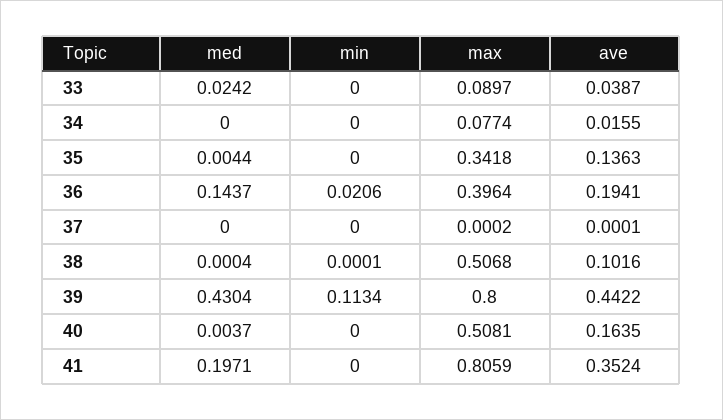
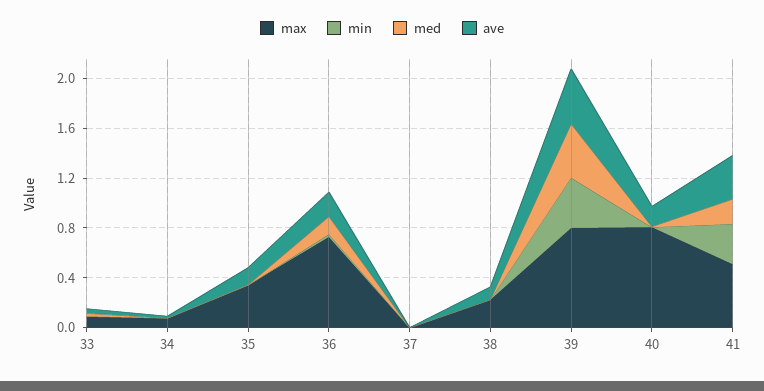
  {
    "med": {
      "33": 0.0242,
      "34": 0,
      "35": 0.0044,
      "36": 0.1437,
      "37": 0,
      "38": 0.0004,
      "39": 0.4304,
      "40": 0.0037,
      "41": 0.1971
    },
    "min": {
      "33": 0,
      "34": 0,
      "35": 0,
      "36": 0.0206,
      "37": 0,
      "38": 0.0001,
-     "39": 0.1134,
+     "39": 0.4,
      "40": 0,
-     "41": 0
+     "41": 0.3
    },
    "max": {
      "33": 0.0897,
      "34": 0.0774,
      "35": 0.3418,
-     "36": 0.3964,
+     "36": 0.7,
      "37": 0.0002,
-     "38": 0.5068,
+     "38": 0.2,
      "39": 0.8,
-     "40": 0.5081,
+     "40": 0.8,
-     "41": 0.8059
+     "41": 0.5
    },
    "ave": {
      "33": 0.0387,
      "34": 0.0155,
      "35": 0.1363,
      "36": 0.1941,
      "37": 0.0001,
      "38": 0.1016,
      "39": 0.4422,
      "40": 0.1635,
      "41": 0.3524
    }
  }

